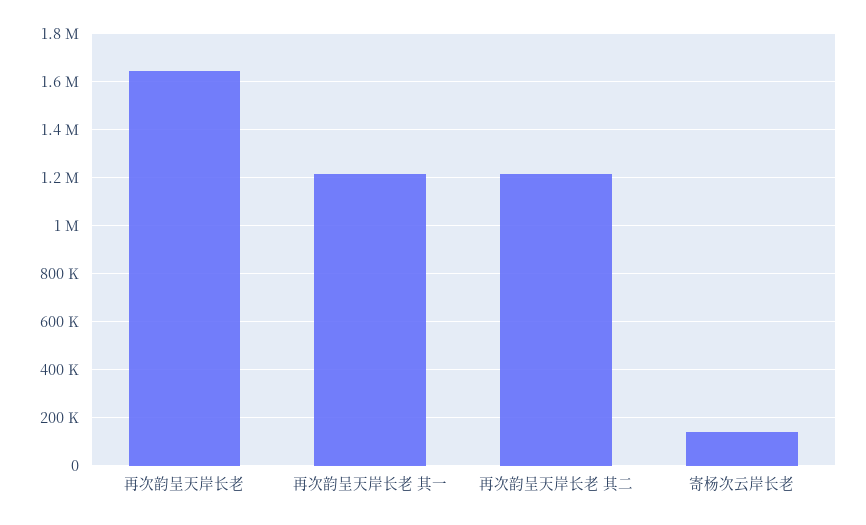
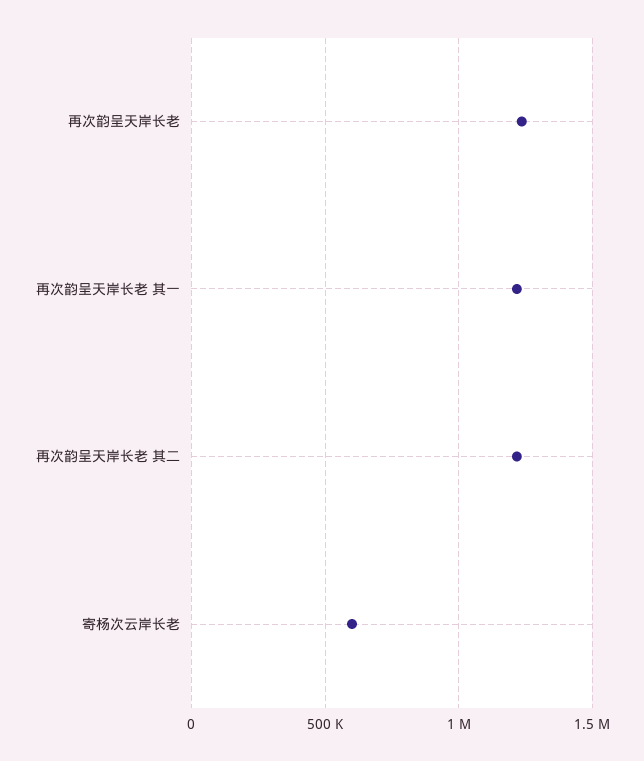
  {
-   "再次韵呈天岸长老": 1650000,
+   "再次韵呈天岸长老": 1250000,
    "再次韵呈天岸长老 其一": 1200000,
    "再次韵呈天岸长老 其二": 1200000,
-   "寄杨次云岸长老": 150000
+   "寄杨次云岸长老": 600000
  }

